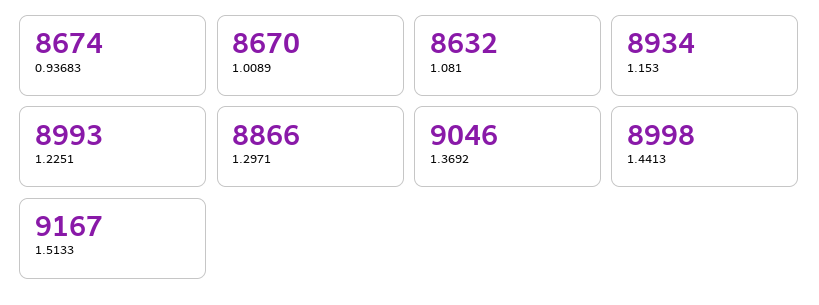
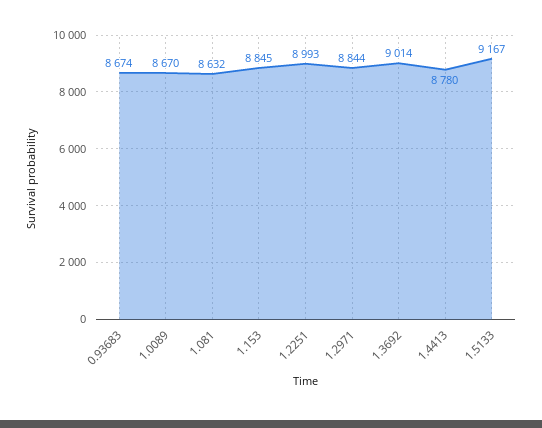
  {
    "0.93683": 8674,
    "1.0089": 8670,
    "1.081": 8632,
-   "1.153": 8934,
+   "1.153": 8845,
    "1.2251": 8993,
-   "1.2971": 8866,
+   "1.2971": 8844,
-   "1.3692": 9046,
+   "1.3692": 9014,
-   "1.4413": 8998,
+   "1.4413": 8780,
    "1.5133": 9167
  }

